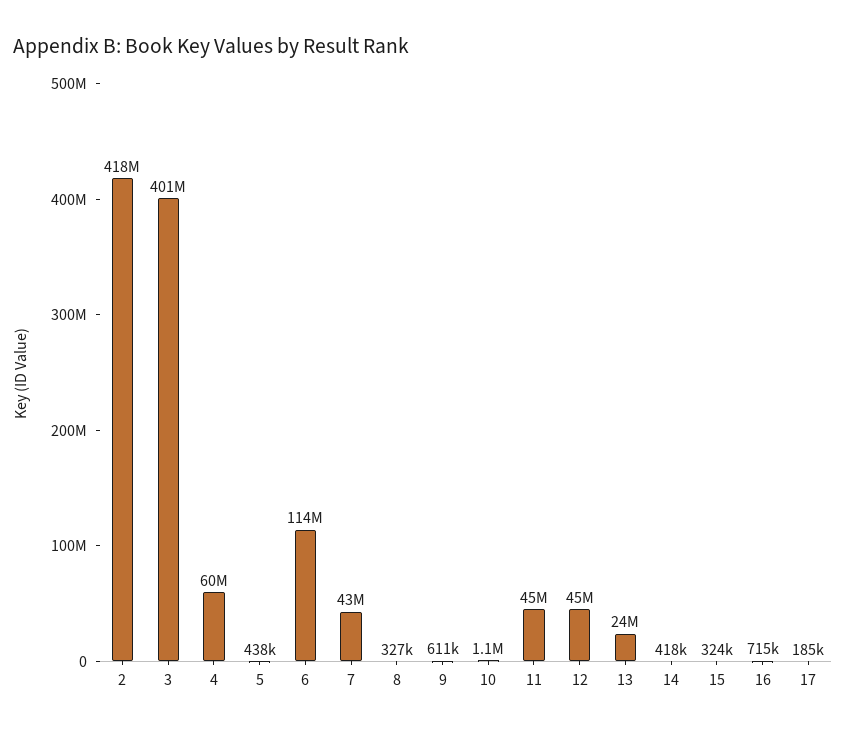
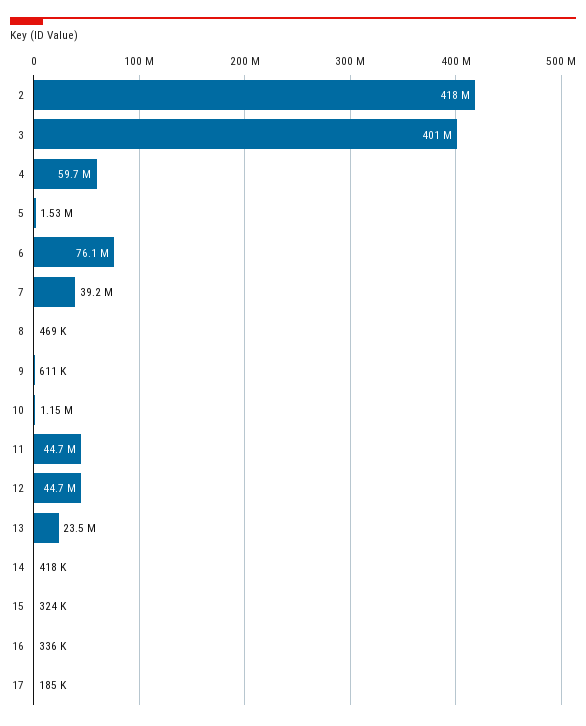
  {
    "2": 418000000,
    "3": 401000000,
    "4": 59700000,
-   "5": 438000,
+   "5": 1530000,
-   "6": 114000000,
+   "6": 76100000,
-   "7": 43000000,
+   "7": 39200000,
-   "8": 327000,
+   "8": 469000,
    "9": 611000,
    "10": 1150000,
    "11": 44700000,
    "12": 44700000,
    "13": 23500000,
    "14": 418000,
    "15": 324000,
-   "16": 715000,
+   "16": 336000,
    "17": 185000
  }

